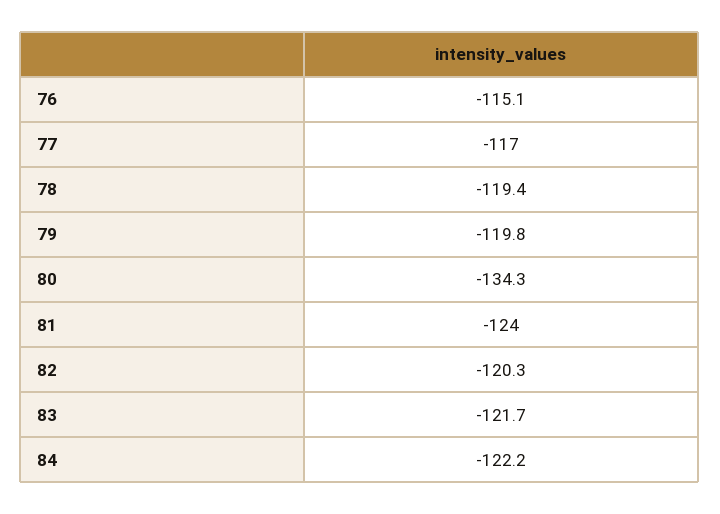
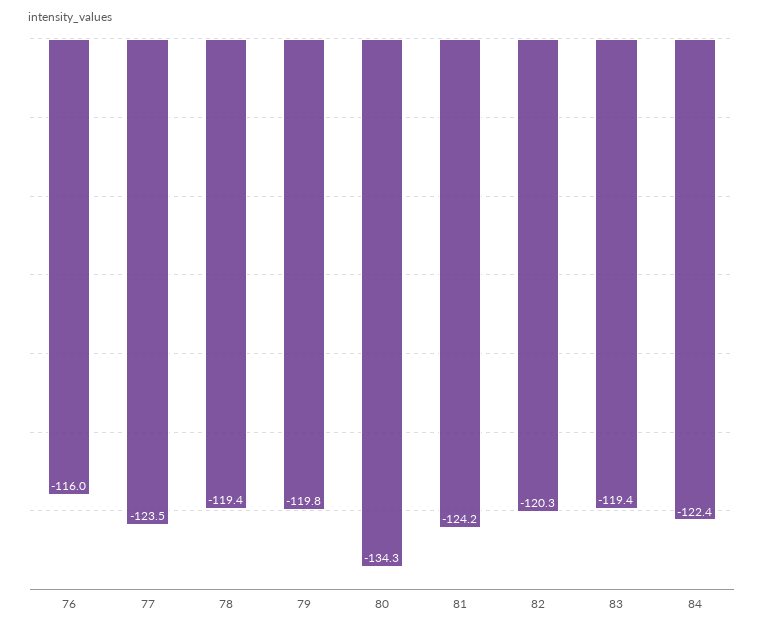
  {
-   "76": -115.1,
+   "76": -116,
-   "77": -117,
+   "77": -123.5,
    "78": -119.4,
    "79": -119.8,
    "80": -134.3,
-   "81": -124,
+   "81": -124.2,
    "82": -120.3,
-   "83": -121.7,
+   "83": -119.4,
-   "84": -122.2
+   "84": -122.4
  }

